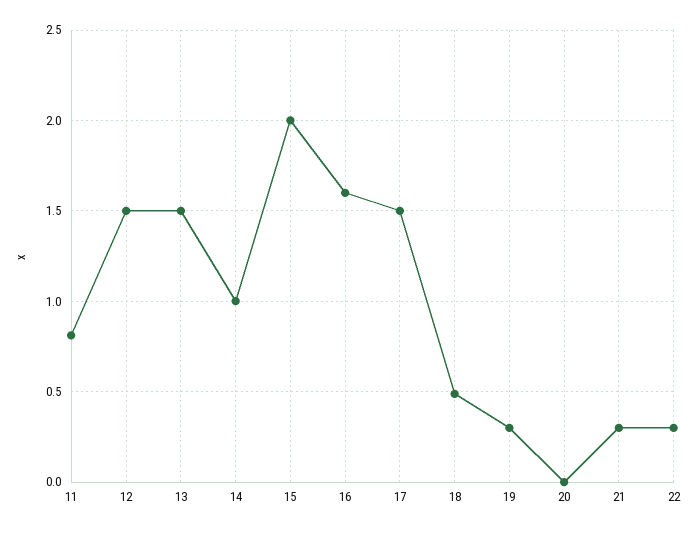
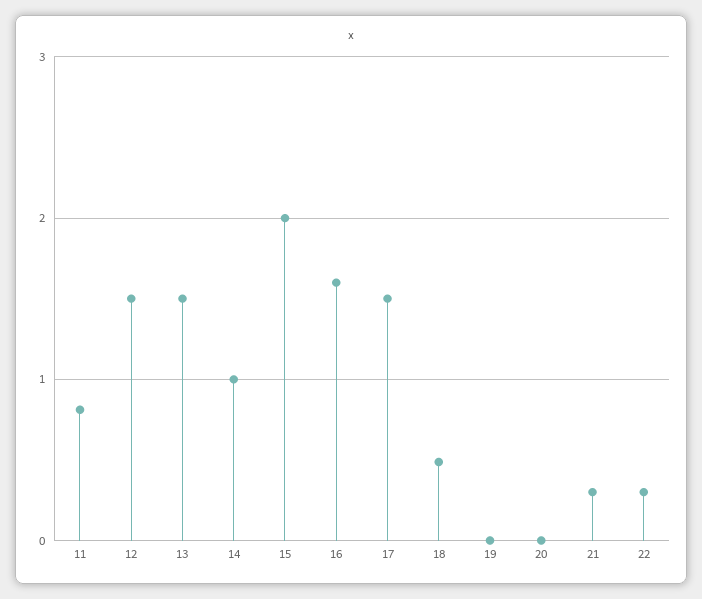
  {
    "11": 0.8,
    "12": 1.5,
    "13": 1.5,
    "14": 1,
    "15": 2,
    "16": 1.6,
    "17": 1.5,
    "18": 0.5,
-   "19": 0.3,
+   "19": 0,
    "20": 0,
    "21": 0.3,
    "22": 0.3
  }

